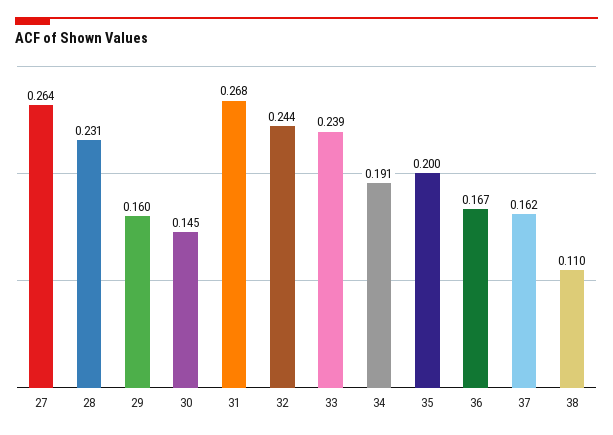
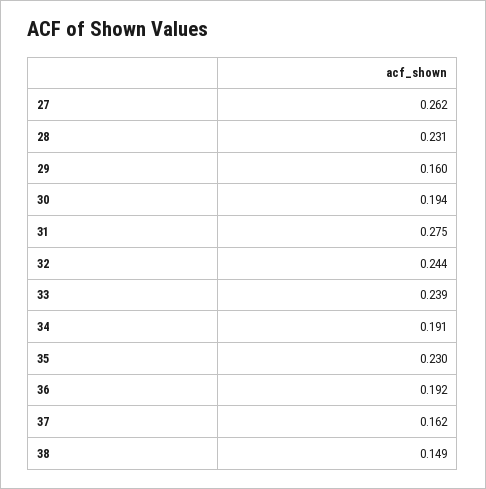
  {
-   "27": 0.264,
+   "27": 0.262,
    "28": 0.231,
    "29": 0.16,
-   "30": 0.145,
+   "30": 0.194,
-   "31": 0.268,
+   "31": 0.275,
    "32": 0.244,
    "33": 0.239,
    "34": 0.191,
-   "35": 0.2,
+   "35": 0.23,
-   "36": 0.167,
+   "36": 0.192,
    "37": 0.162,
-   "38": 0.11
+   "38": 0.149
  }

